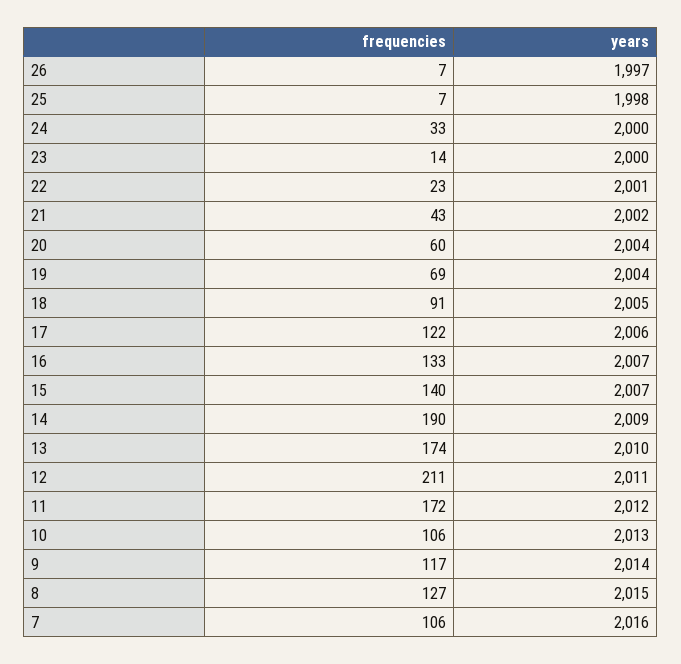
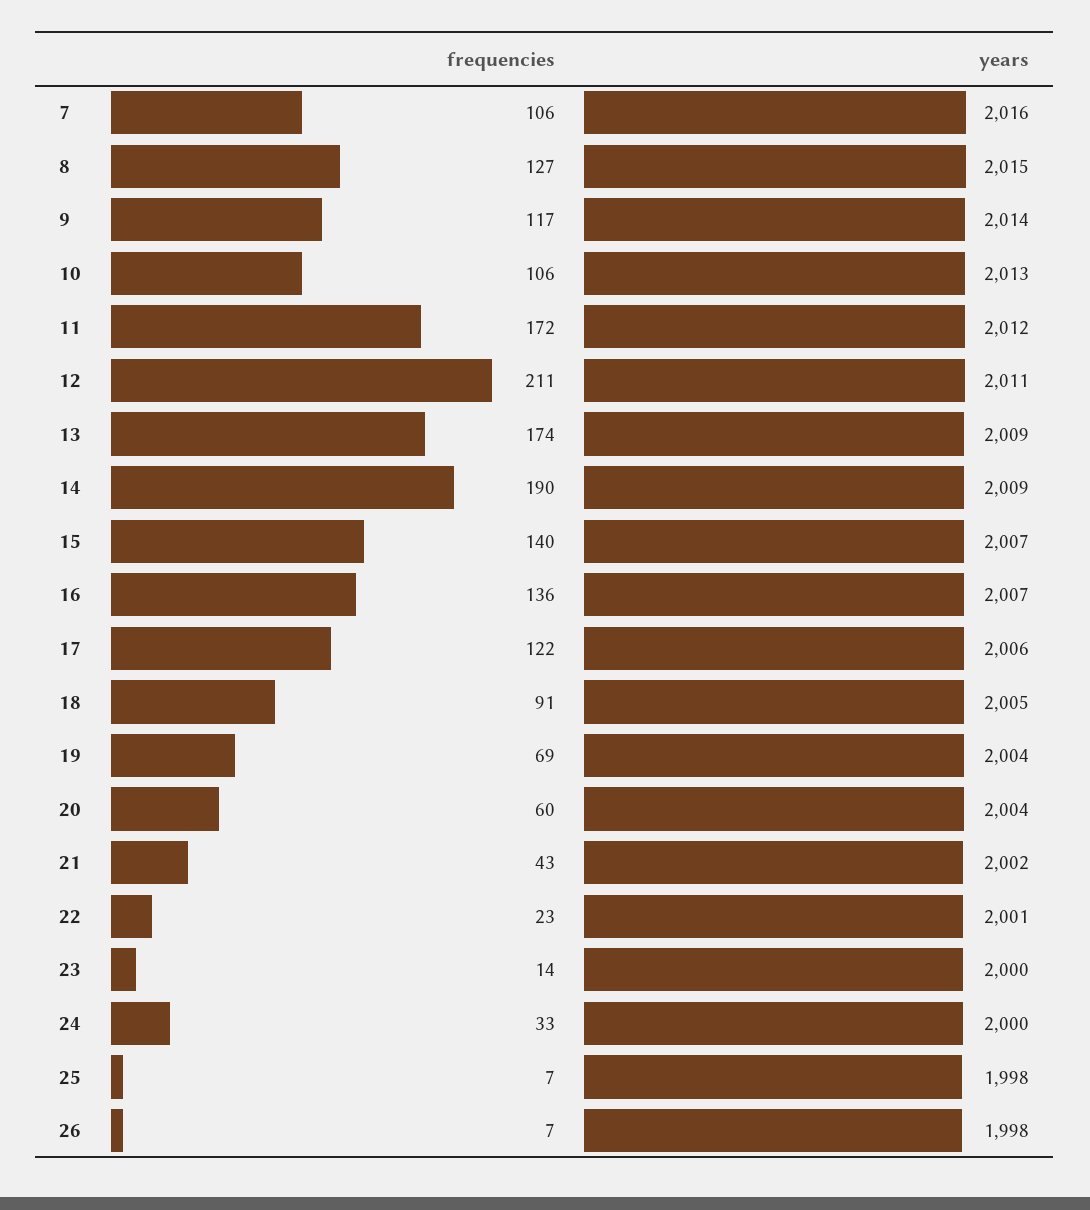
  {
    "frequencies": {
      "26": 7,
      "25": 7,
      "24": 33,
      "23": 14,
      "22": 23,
      "21": 43,
      "20": 60,
      "19": 69,
      "18": 91,
      "17": 122,
-     "16": 133,
+     "16": 136,
      "15": 140,
      "14": 190,
      "13": 174,
      "12": 211,
      "11": 172,
      "10": 106,
      "9": 117,
      "8": 127,
      "7": 106
    },
    "years": {
-     "26": 1997,
+     "26": 1998,
      "25": 1998,
      "24": 2000,
      "23": 2000,
      "22": 2001,
      "21": 2002,
      "20": 2004,
      "19": 2004,
      "18": 2005,
      "17": 2006,
      "16": 2007,
      "15": 2007,
      "14": 2009,
-     "13": 2010,
+     "13": 2009,
      "12": 2011,
      "11": 2012,
      "10": 2013,
      "9": 2014,
      "8": 2015,
      "7": 2016
    }
  }

